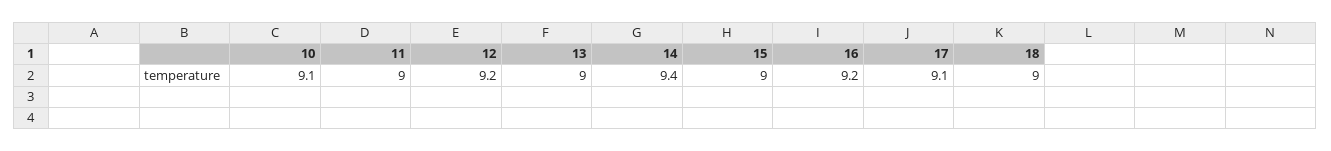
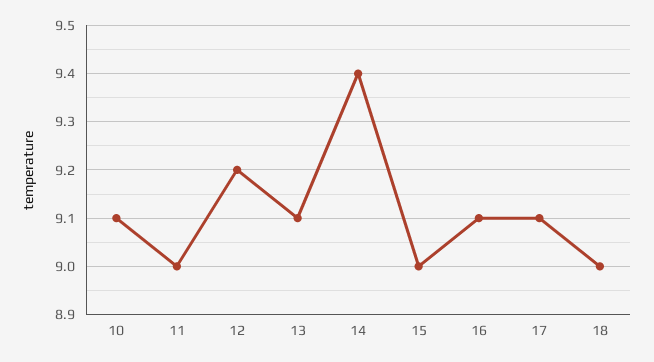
  {
    "10": 9.1,
    "11": 9,
    "12": 9.2,
-   "13": 9,
+   "13": 9.1,
    "14": 9.4,
    "15": 9,
-   "16": 9.2,
+   "16": 9.1,
    "17": 9.1,
    "18": 9
  }

